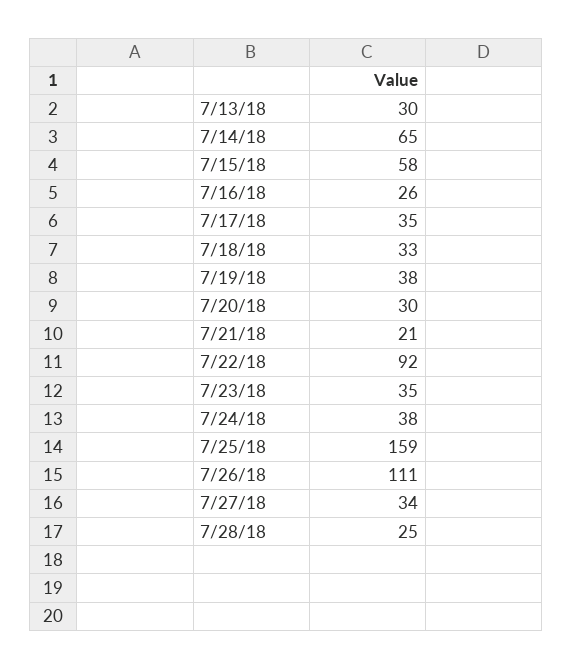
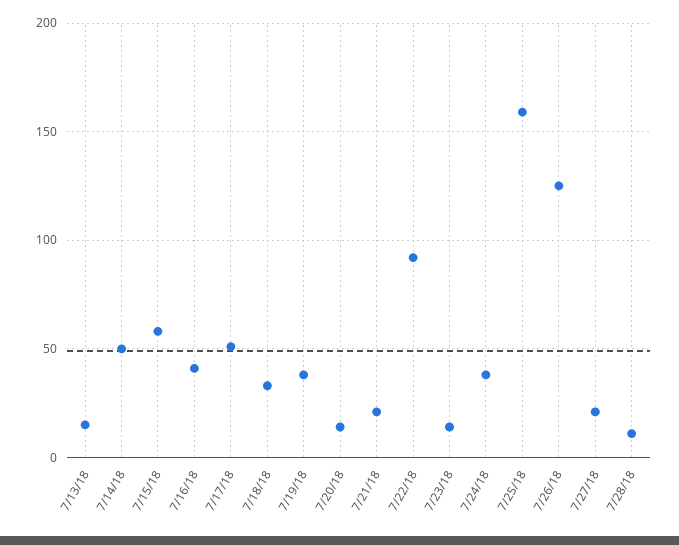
  {
-   "7/13/18": 30,
+   "7/13/18": 15,
-   "7/14/18": 65,
+   "7/14/18": 50,
    "7/15/18": 58,
-   "7/16/18": 26,
+   "7/16/18": 40,
-   "7/17/18": 35,
+   "7/17/18": 50,
    "7/18/18": 33,
    "7/19/18": 38,
-   "7/20/18": 30,
+   "7/20/18": 15,
    "7/21/18": 21,
    "7/22/18": 92,
-   "7/23/18": 35,
+   "7/23/18": 15,
    "7/24/18": 38,
    "7/25/18": 159,
-   "7/26/18": 111,
+   "7/26/18": 125,
-   "7/27/18": 34,
+   "7/27/18": 20,
-   "7/28/18": 25
+   "7/28/18": 10
  }

